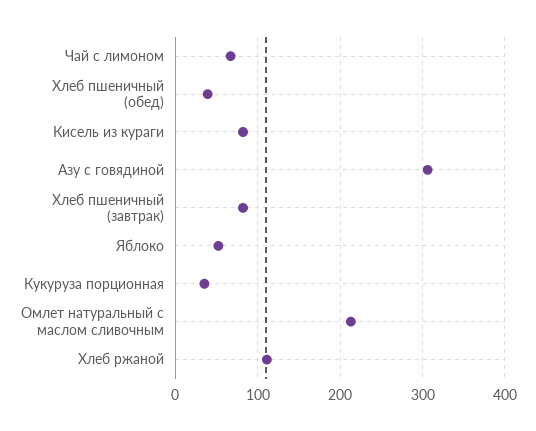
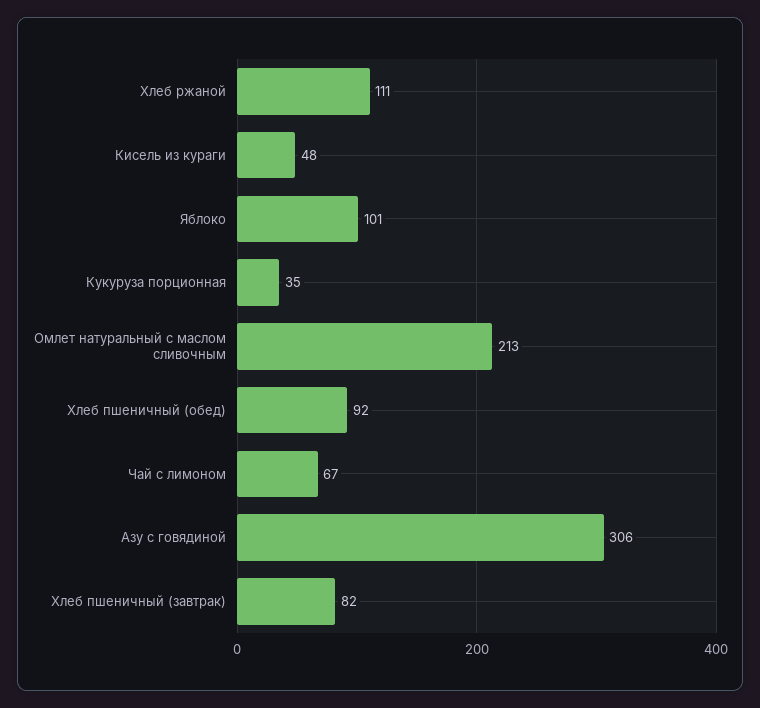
  {
    "Чай с лимоном": 67,
-   "Хлеб пшеничный (обед)": 40,
+   "Хлеб пшеничный (обед)": 92,
-   "Кисель из кураги": 80,
+   "Кисель из кураги": 48,
    "Азу с говядиной": 306,
    "Хлеб пшеничный (завтрак)": 82,
-   "Яблоко": 50,
+   "Яблоко": 101,
    "Кукуруза порционная": 35,
    "Омлет натуральный с маслом сливочным": 213,
    "Хлеб ржаной": 111
  }

